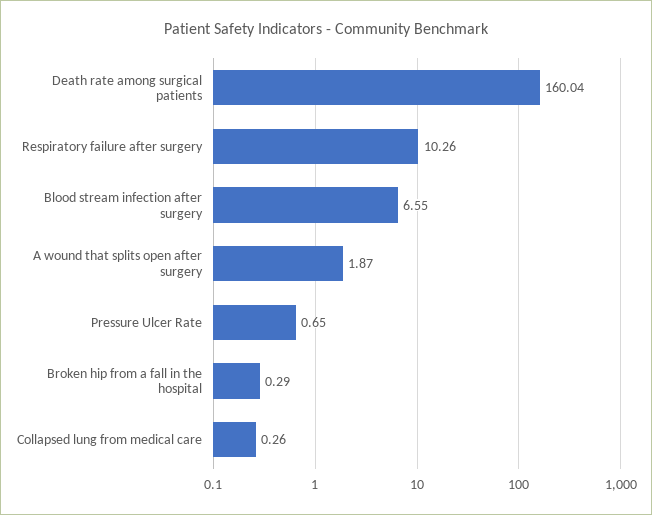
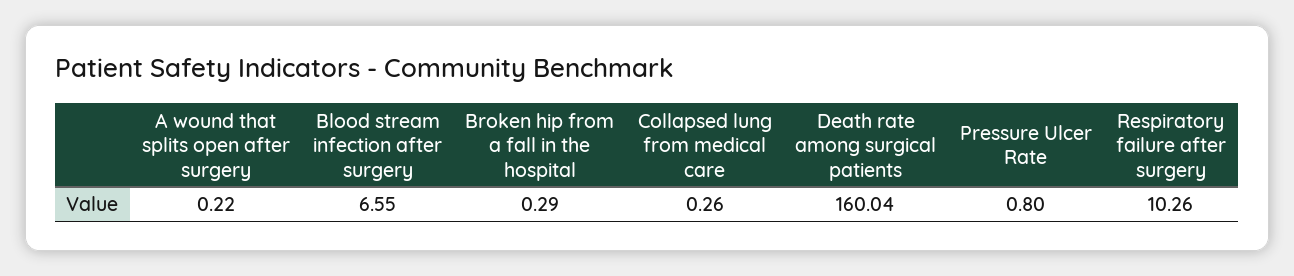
  {
    "Death rate among surgical patients": 160.04,
    "Respiratory failure after surgery": 10.26,
    "Blood stream infection after surgery": 6.55,
-   "A wound that splits open after surgery": 1.87,
+   "A wound that splits open after surgery": 0.22,
-   "Pressure Ulcer Rate": 0.65,
+   "Pressure Ulcer Rate": 0.8,
    "Broken hip from a fall in the hospital": 0.29,
    "Collapsed lung from medical care": 0.26
  }

